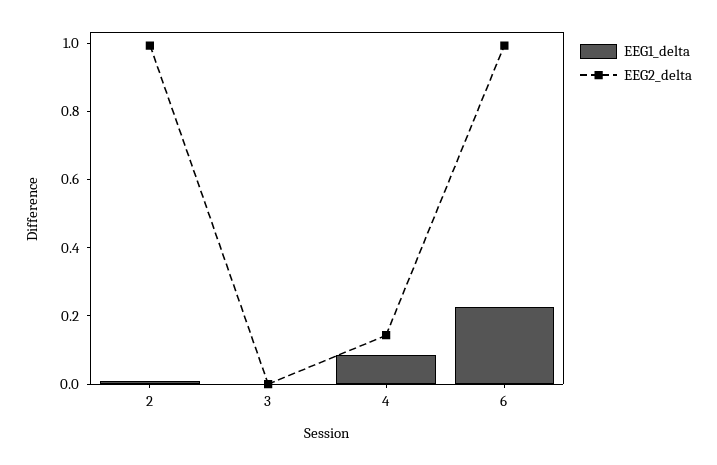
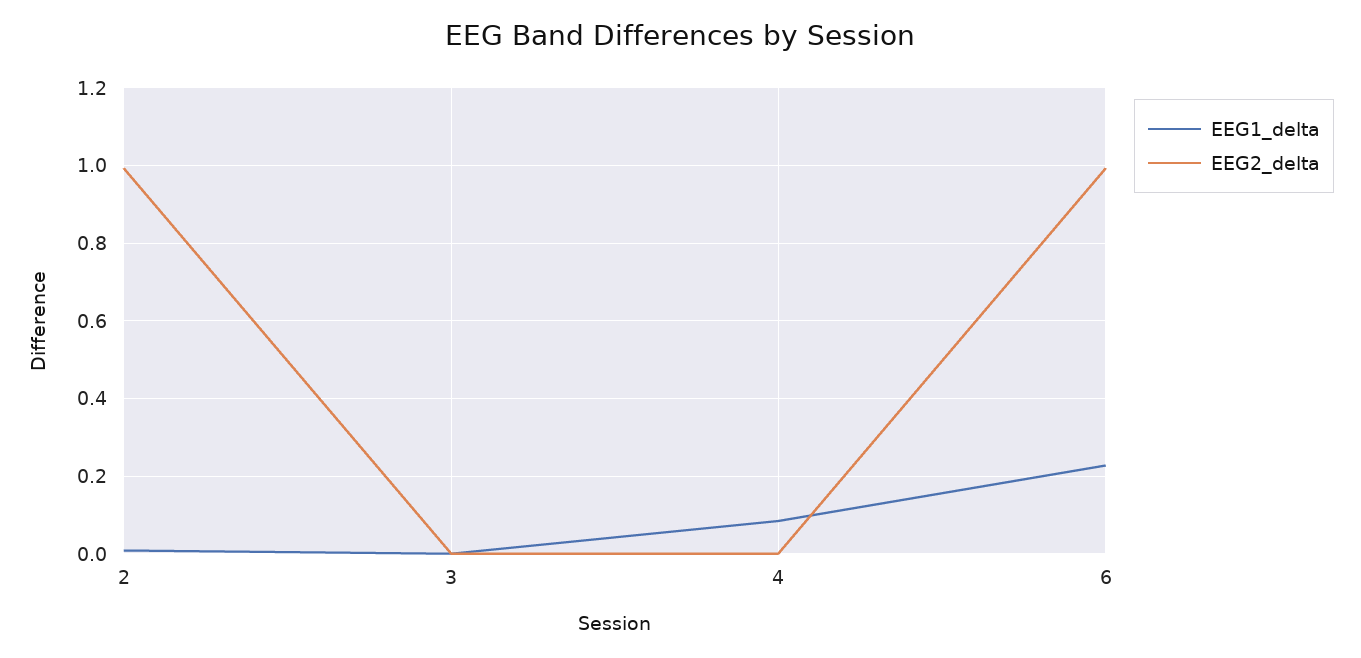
  {
    "EEG1_delta": {
      "2": 0,
      "3": 0,
      "4": 0.08,
      "6": 0.22
    },
    "EEG2_delta": {
      "2": 1,
      "3": 0,
-     "4": 0.15,
+     "4": 0,
      "6": 1
    }
  }

